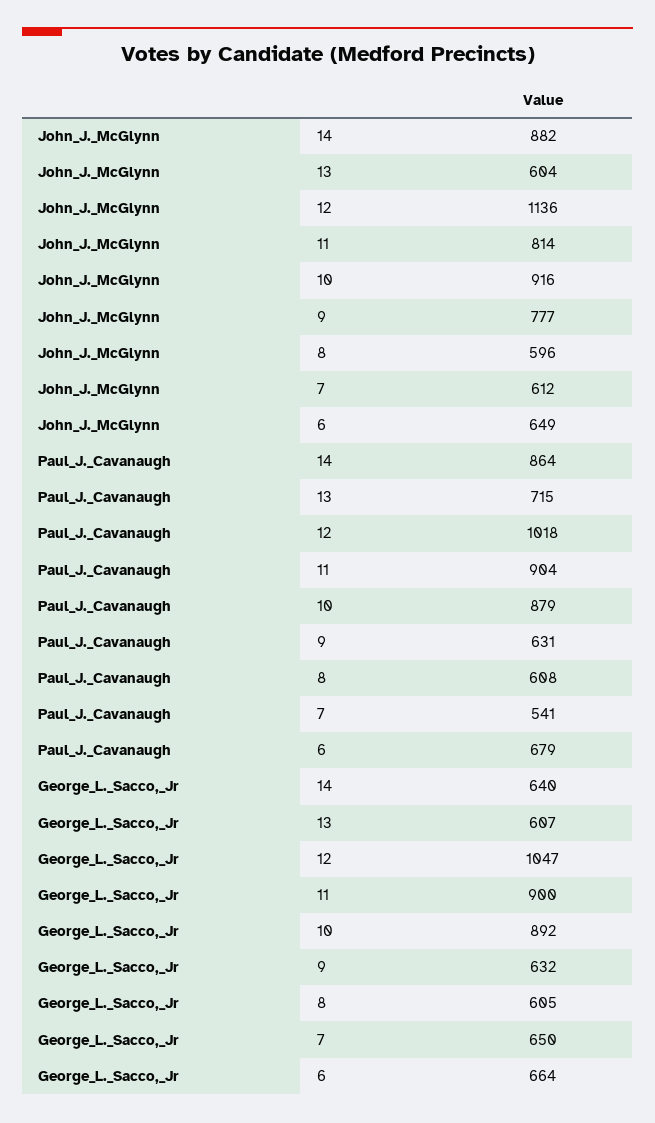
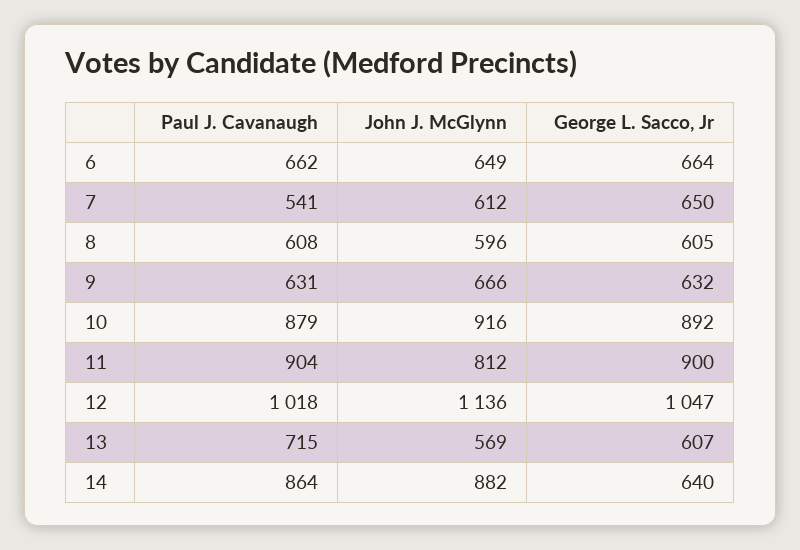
  {
    "John_J._McGlynn": {
      "14": 882,
-     "13": 604,
+     "13": 569,
      "12": 1136,
-     "11": 814,
+     "11": 812,
      "10": 916,
-     "9": 777,
+     "9": 666,
      "8": 596,
      "7": 612,
      "6": 649
    },
    "Paul_J._Cavanaugh": {
      "14": 864,
      "13": 715,
      "12": 1018,
      "11": 904,
      "10": 879,
      "9": 631,
      "8": 608,
      "7": 541,
-     "6": 679
+     "6": 662
    },
    "George_L._Sacco,_Jr": {
      "14": 640,
      "13": 607,
      "12": 1047,
      "11": 900,
      "10": 892,
      "9": 632,
      "8": 605,
      "7": 650,
      "6": 664
    }
  }

